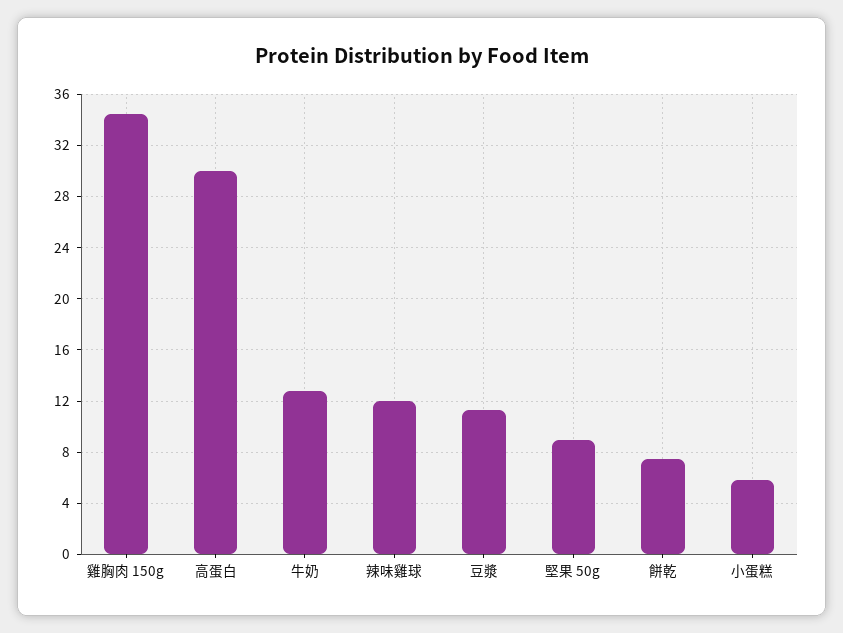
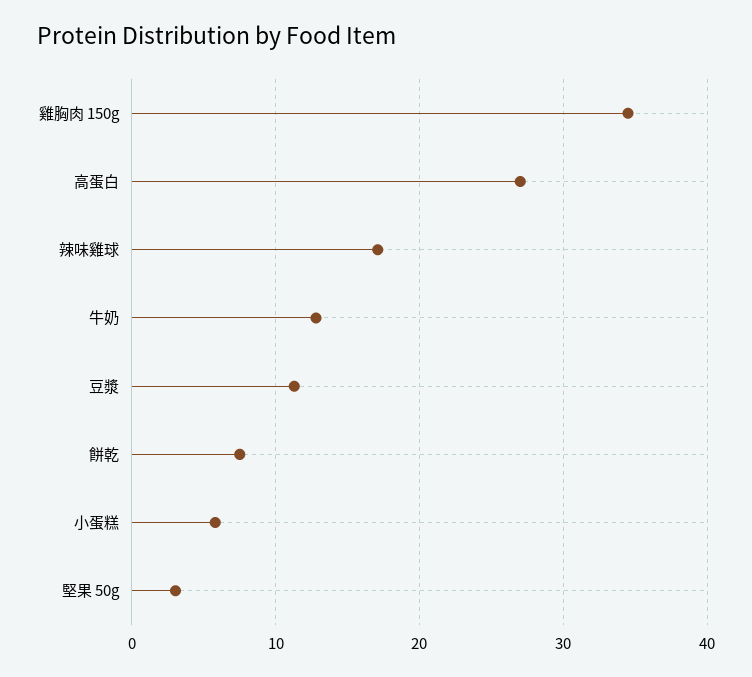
  {
    "雞胸肉 150g": 34.5,
-   "高蛋白": 30,
+   "高蛋白": 27,
    "牛奶": 13,
-   "辣味雞球": 12,
+   "辣味雞球": 17,
    "豆漿": 11.5,
-   "堅果 50g": 9,
+   "堅果 50g": 3,
    "餅乾": 7.5,
    "小蛋糕": 6
  }

